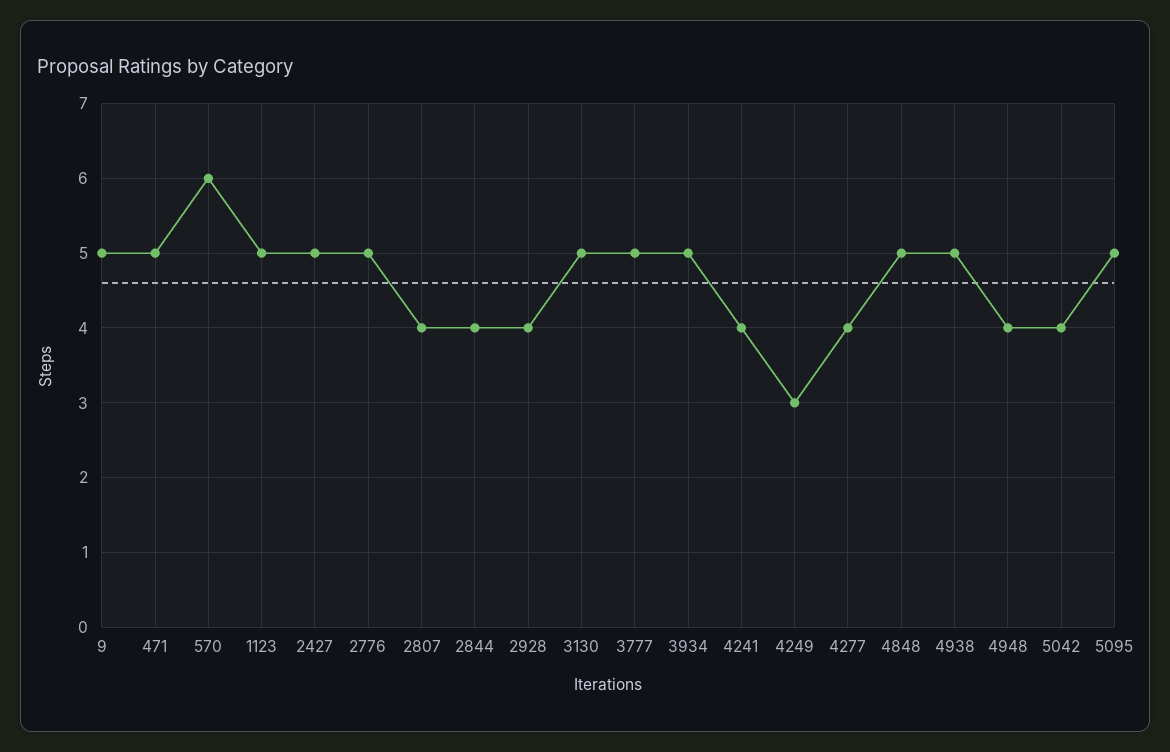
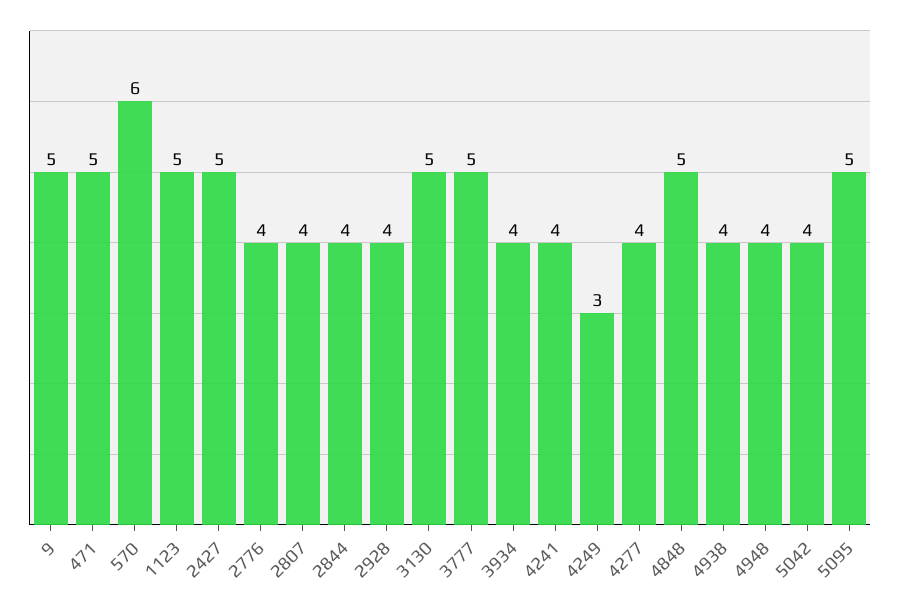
  {
    "9": 5,
    "471": 5,
    "570": 6,
    "1123": 5,
    "2427": 5,
-   "2776": 5,
+   "2776": 4,
    "2807": 4,
    "2844": 4,
    "2928": 4,
    "3130": 5,
    "3777": 5,
-   "3934": 5,
+   "3934": 4,
    "4241": 4,
    "4249": 3,
    "4277": 4,
    "4848": 5,
-   "4938": 5,
+   "4938": 4,
    "4948": 4,
    "5042": 4,
    "5095": 5
  }

